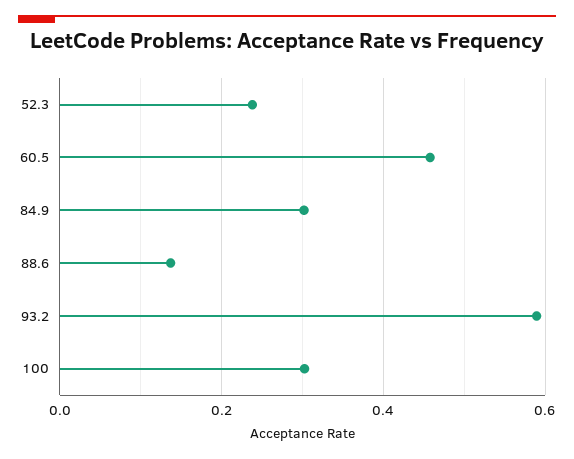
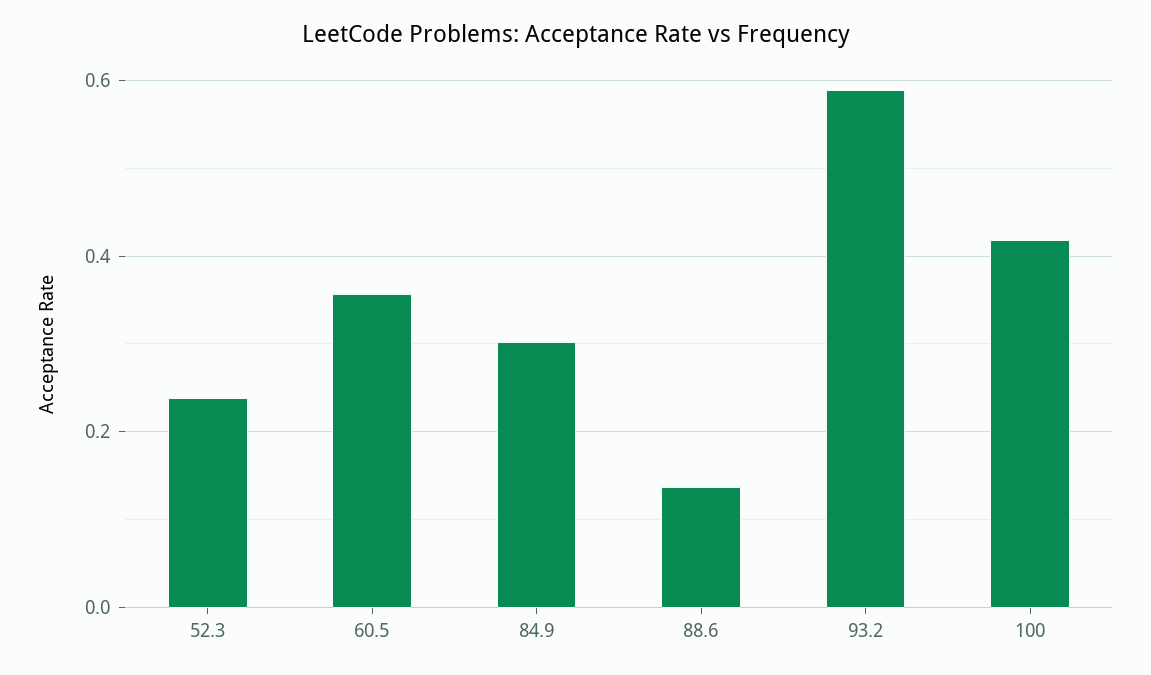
  {
    "52.3": 0.24,
-   "60.5": 0.46,
+   "60.5": 0.36,
    "84.9": 0.3,
    "88.6": 0.14,
    "93.2": 0.58,
-   "100": 0.3
+   "100": 0.42
  }

